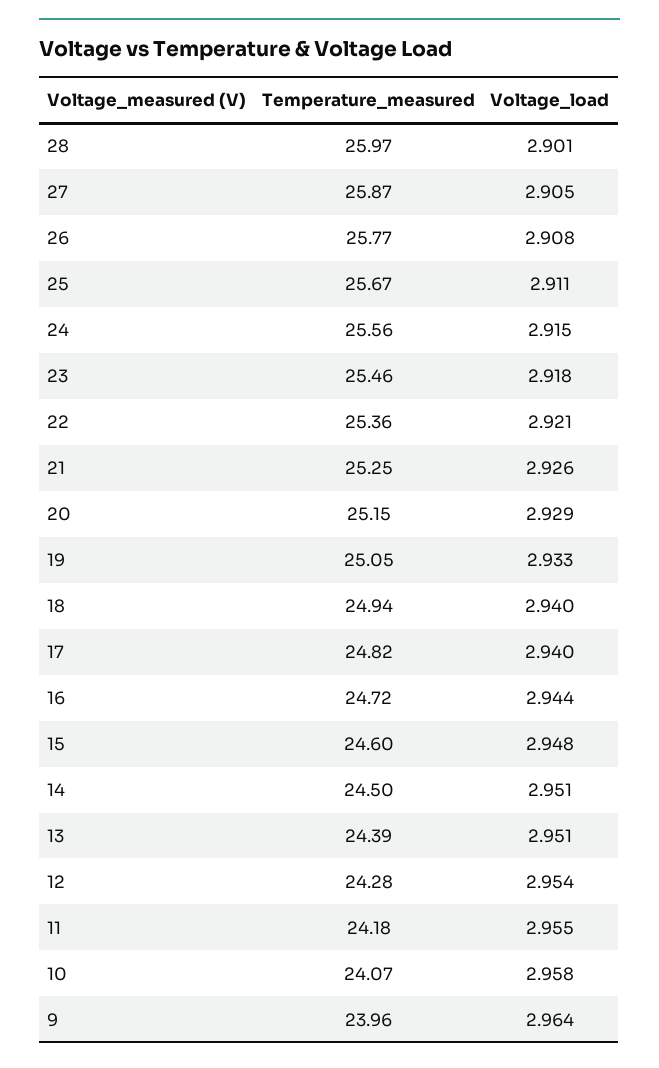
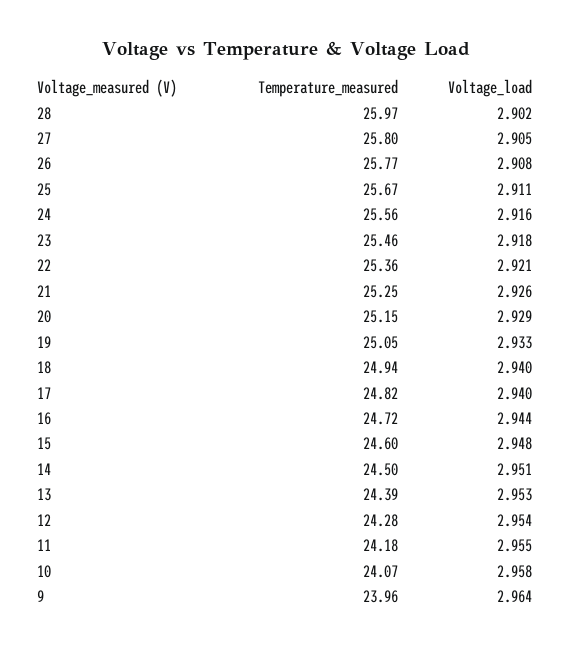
  {
    "Temperature_measured": {
      "28": 25.97,
-     "27": 25.87,
+     "27": 25.8,
      "26": 25.77,
      "25": 25.67,
      "24": 25.56,
      "23": 25.46,
      "22": 25.36,
      "21": 25.25,
      "20": 25.15,
      "19": 25.05,
      "18": 24.94,
      "17": 24.82,
      "16": 24.72,
      "15": 24.6,
      "14": 24.5,
      "13": 24.39,
      "12": 24.28,
      "11": 24.18,
      "10": 24.07,
      "9": 23.96
    },
    "Voltage_load": {
-     "28": 2.901,
+     "28": 2.902,
      "27": 2.905,
      "26": 2.908,
      "25": 2.911,
-     "24": 2.915,
+     "24": 2.916,
      "23": 2.918,
      "22": 2.921,
      "21": 2.926,
      "20": 2.929,
      "19": 2.933,
      "18": 2.94,
      "17": 2.94,
      "16": 2.944,
      "15": 2.948,
      "14": 2.951,
-     "13": 2.951,
+     "13": 2.953,
      "12": 2.954,
      "11": 2.955,
      "10": 2.958,
      "9": 2.964
    }
  }

